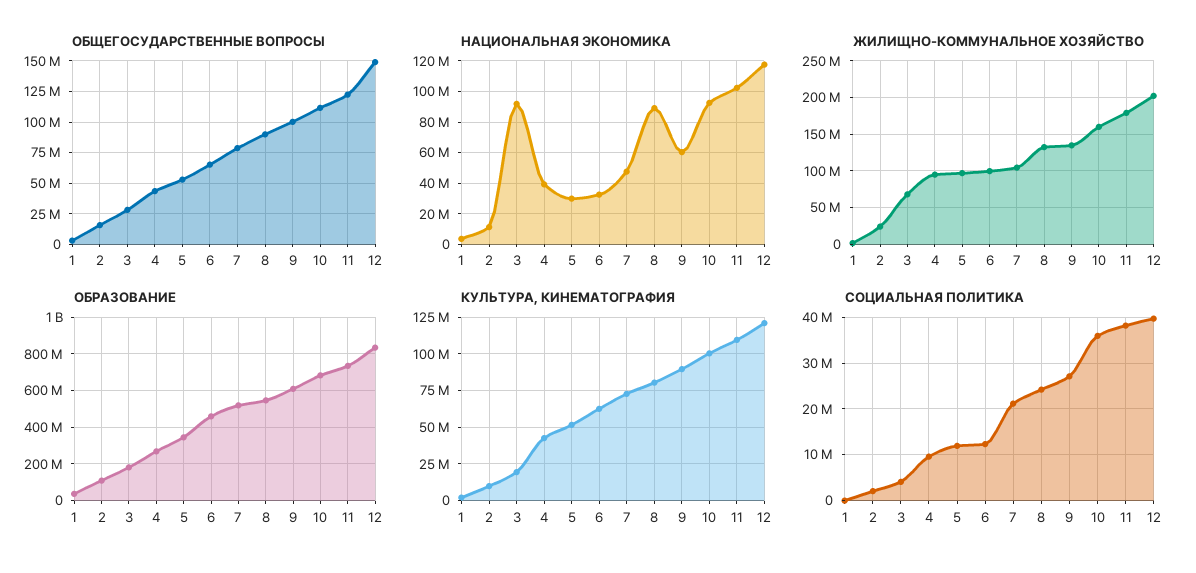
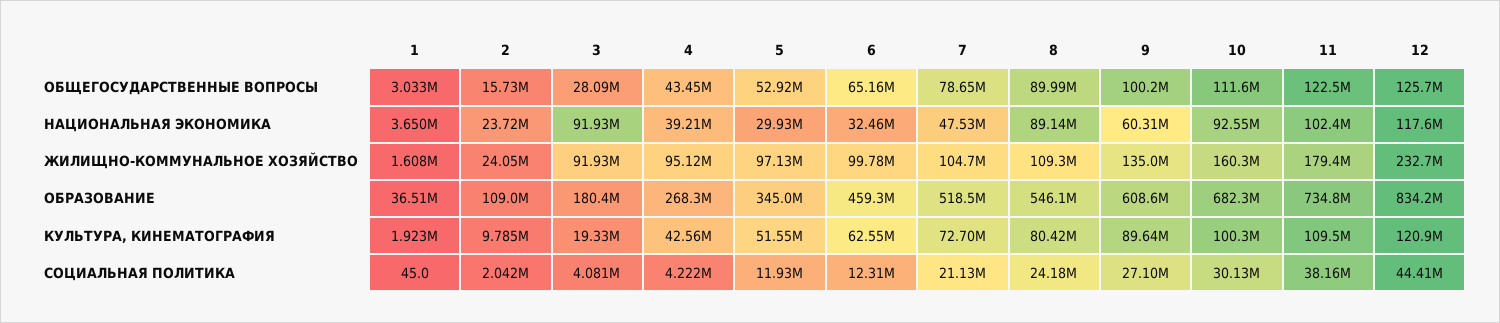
  {
    "ОБЩЕГОСУДАРСТВЕННЫЕ ВОПРОСЫ": {
      "1": 3033000,
      "2": 15730000,
      "3": 28090000,
      "4": 43450000,
      "5": 52920000,
      "6": 65160000,
      "7": 78650000,
      "8": 89990000,
      "9": 100200000,
      "10": 111600000,
      "11": 122500000,
-     "12": 150000000
+     "12": 125700000
    },
    "НАЦИОНАЛЬНАЯ ЭКОНОМИКА": {
      "1": 3650000,
-     "2": 10000000,
+     "2": 23720000,
      "3": 91930000,
      "4": 39210000,
      "5": 29930000,
      "6": 32460000,
      "7": 47530000,
      "8": 89140000,
      "9": 60310000,
      "10": 92550000,
      "11": 102400000,
      "12": 117600000
    },
    "ЖИЛИЩНО-КОММУНАЛЬНОЕ ХОЗЯЙСТВО": {
      "1": 1608000,
      "2": 24050000,
-     "3": 70000000,
+     "3": 91930000,
      "4": 95120000,
      "5": 97130000,
      "6": 99780000,
      "7": 104700000,
-     "8": 130000000,
+     "8": 109300000,
      "9": 135000000,
      "10": 160300000,
      "11": 179400000,
-     "12": 200000000
+     "12": 232700000
    },
    "ОБРАЗОВАНИЕ": {
      "1": 36510000,
      "2": 109000000,
      "3": 180400000,
      "4": 268300000,
      "5": 345000000,
      "6": 459300000,
      "7": 518500000,
      "8": 546100000,
      "9": 608600000,
      "10": 682300000,
      "11": 734800000,
      "12": 834200000
    },
    "КУЛЬТУРА, КИНЕМАТОГРАФИЯ": {
      "1": 1923000,
      "2": 9785000,
      "3": 19330000,
      "4": 42560000,
      "5": 51550000,
      "6": 62550000,
      "7": 72700000,
      "8": 80420000,
      "9": 89640000,
      "10": 100300000,
      "11": 109500000,
      "12": 120900000
    },
    "СОЦИАЛЬНАЯ ПОЛИТИКА": {
      "1": 45,
      "2": 2042000,
      "3": 4081000,
-     "4": 10000000,
+     "4": 4222000,
      "5": 11930000,
      "6": 12310000,
      "7": 21130000,
      "8": 24180000,
      "9": 27100000,
-     "10": 36000000,
+     "10": 30130000,
      "11": 38160000,
-     "12": 40000000
+     "12": 44410000
    }
  }

